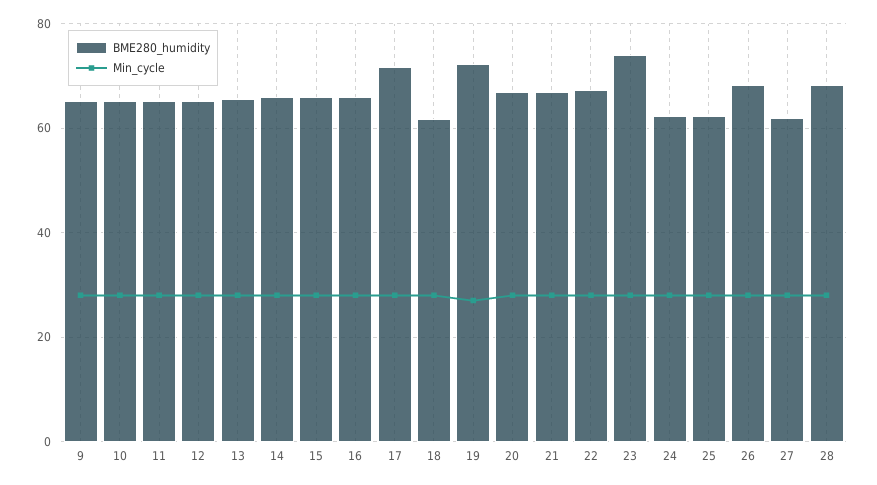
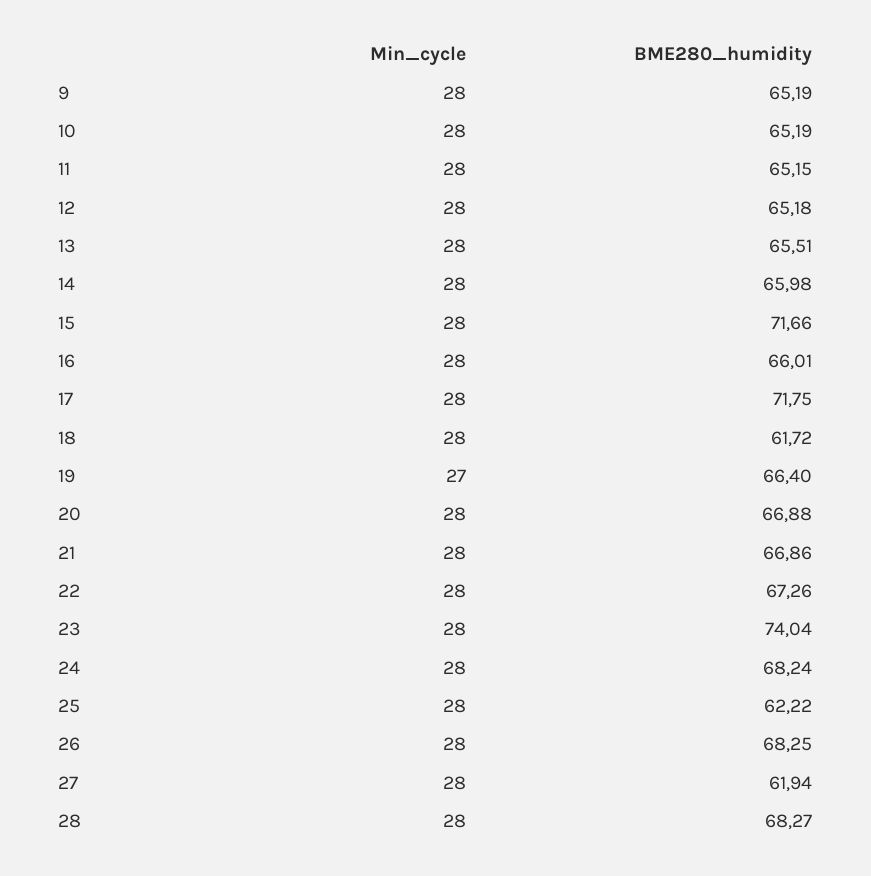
  {
    "BME280_humidity": {
      "9": 65.19,
      "10": 65.19,
      "11": 65.15,
      "12": 65.18,
      "13": 65.51,
      "14": 65.98,
-     "15": 66,
+     "15": 71.66,
      "16": 66.01,
      "17": 71.75,
      "18": 61.72,
-     "19": 72,
+     "19": 66.4,
      "20": 66.88,
      "21": 66.86,
      "22": 67.26,
      "23": 74.04,
-     "24": 62,
+     "24": 68.24,
      "25": 62.22,
      "26": 68.25,
      "27": 61.94,
      "28": 68.27
    },
    "Min_cycle": {
      "9": 28,
      "10": 28,
      "11": 28,
      "12": 28,
      "13": 28,
      "14": 28,
      "15": 28,
      "16": 28,
      "17": 28,
      "18": 28,
      "19": 27,
      "20": 28,
      "21": 28,
      "22": 28,
      "23": 28,
      "24": 28,
      "25": 28,
      "26": 28,
      "27": 28,
      "28": 28
    }
  }

